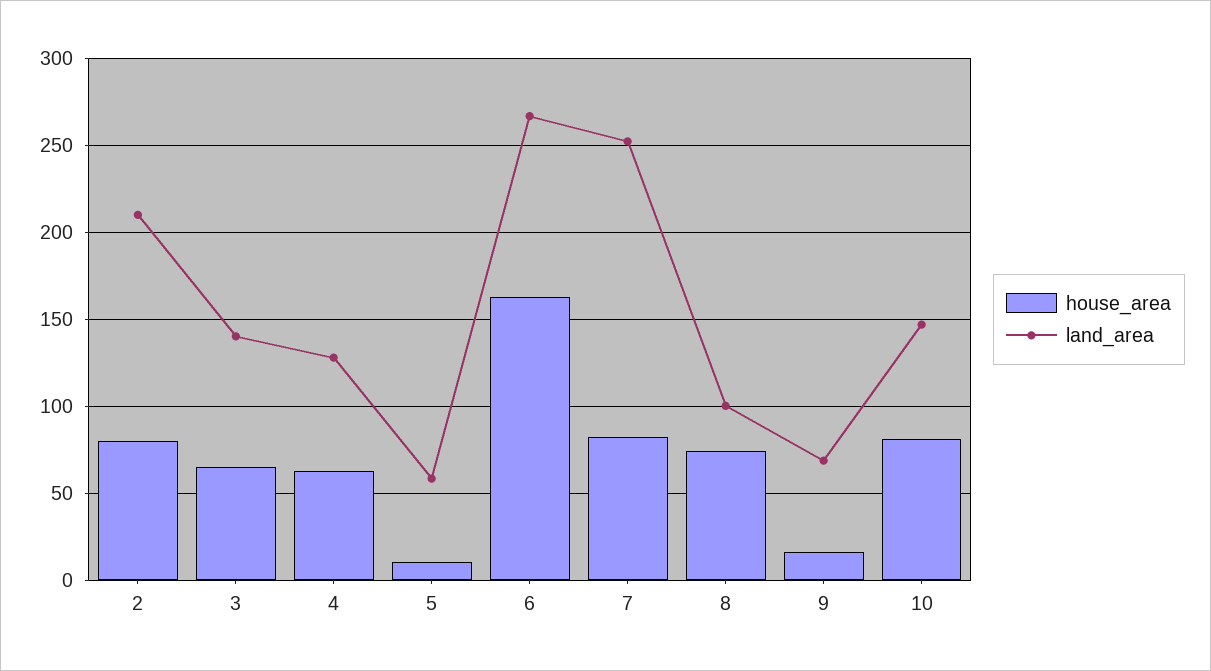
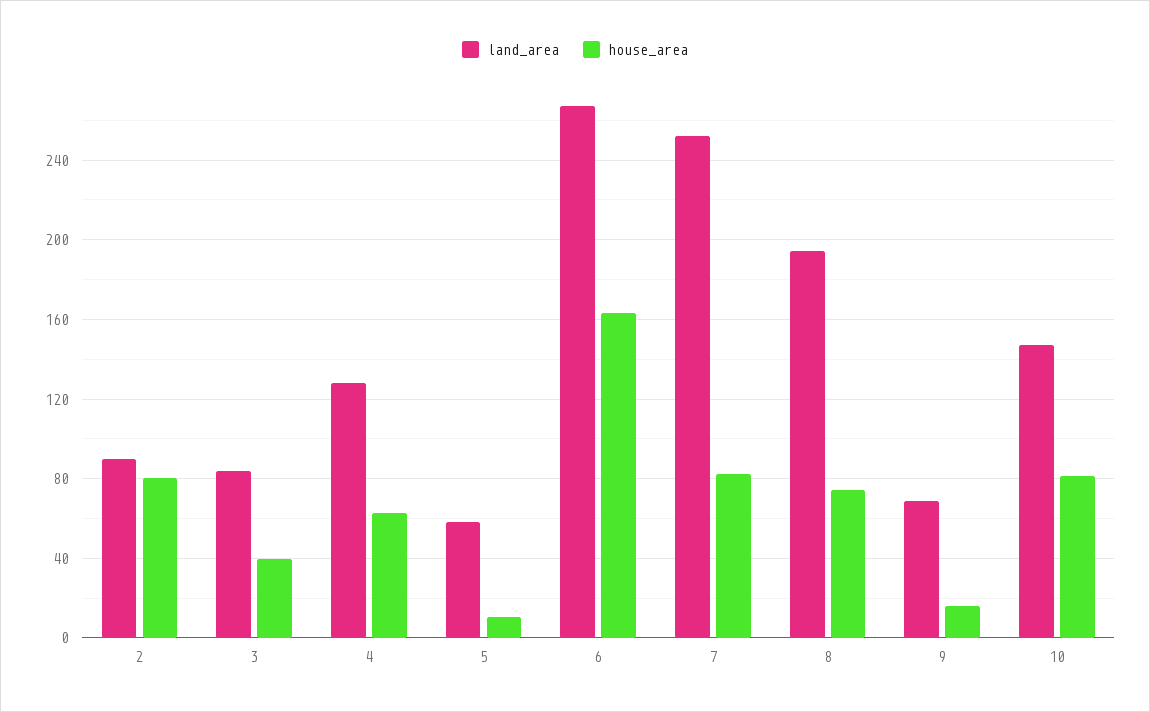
  {
    "house_area": {
      "2": 80,
-     "3": 65,
+     "3": 40,
      "4": 65,
      "5": 10,
      "6": 165,
      "7": 80,
      "8": 75,
      "9": 15,
      "10": 80
    },
    "land_area": {
-     "2": 210,
+     "2": 90,
-     "3": 140,
+     "3": 85,
      "4": 130,
      "5": 60,
      "6": 265,
      "7": 250,
-     "8": 100,
+     "8": 195,
      "9": 70,
      "10": 145
    }
  }

